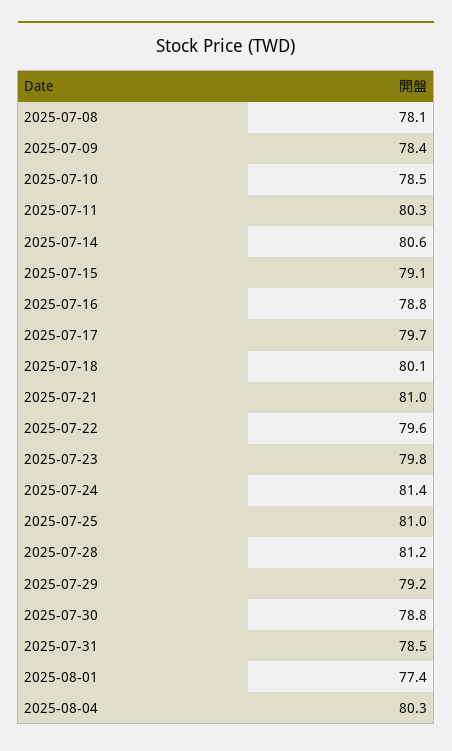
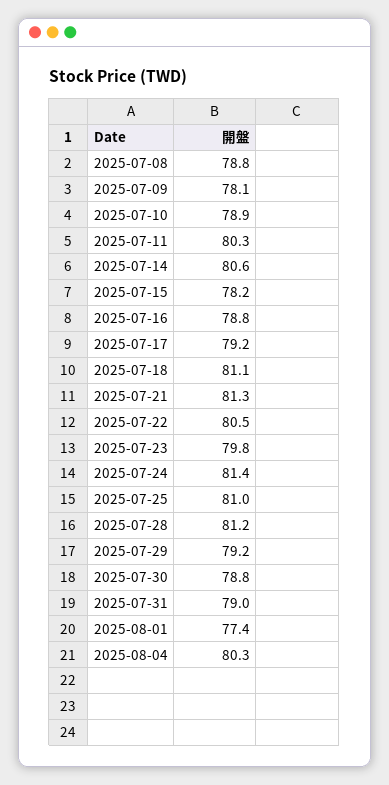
  {
-   "2025-07-08": 78.1,
+   "2025-07-08": 78.8,
-   "2025-07-09": 78.4,
+   "2025-07-09": 78.1,
-   "2025-07-10": 78.5,
+   "2025-07-10": 78.9,
    "2025-07-11": 80.3,
    "2025-07-14": 80.6,
-   "2025-07-15": 79.1,
+   "2025-07-15": 78.2,
    "2025-07-16": 78.8,
-   "2025-07-17": 79.7,
+   "2025-07-17": 79.2,
-   "2025-07-18": 80.1,
+   "2025-07-18": 81.1,
-   "2025-07-21": 81,
+   "2025-07-21": 81.3,
-   "2025-07-22": 79.6,
+   "2025-07-22": 80.5,
    "2025-07-23": 79.8,
    "2025-07-24": 81.4,
    "2025-07-25": 81,
    "2025-07-28": 81.2,
    "2025-07-29": 79.2,
    "2025-07-30": 78.8,
-   "2025-07-31": 78.5,
+   "2025-07-31": 79,
    "2025-08-01": 77.4,
    "2025-08-04": 80.3
  }

